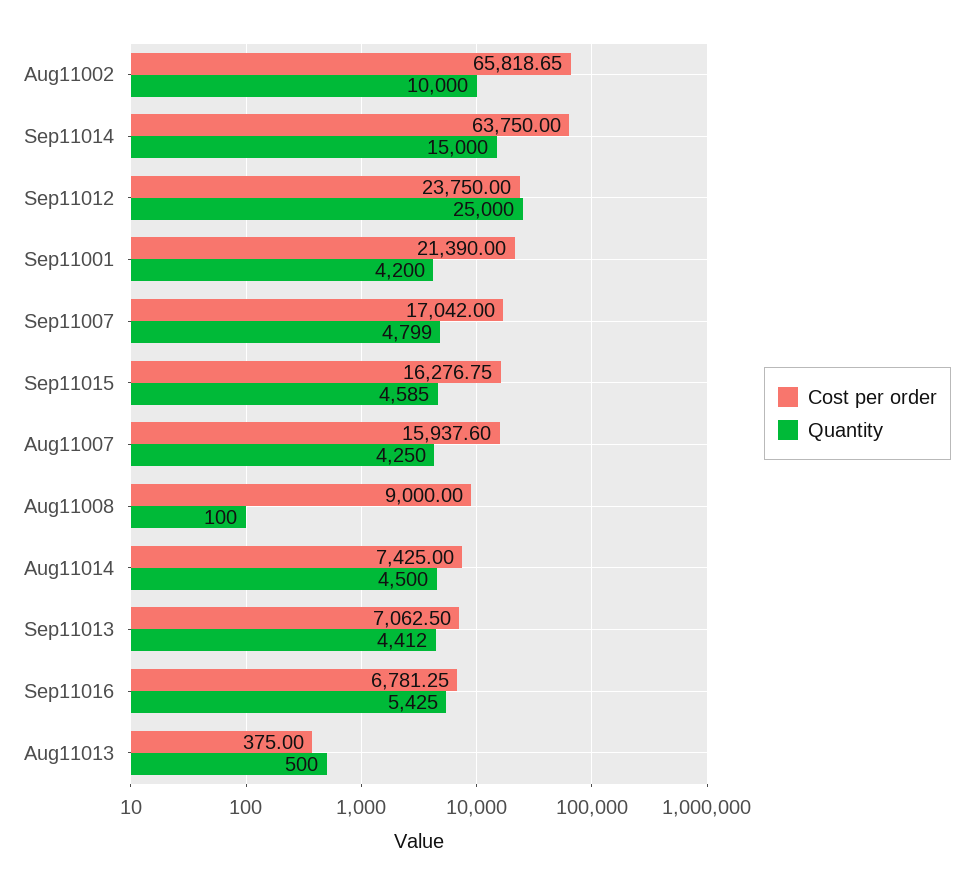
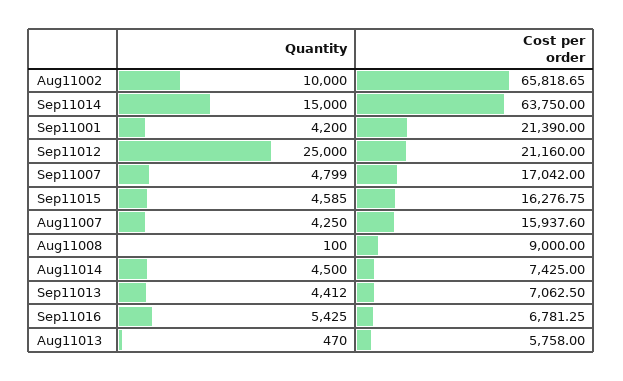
  {
    "Cost per order": {
      "Aug11002": 65818.65,
      "Sep11014": 63750,
-     "Sep11012": 23750,
+     "Sep11012": 21160,
      "Sep11001": 21390,
      "Sep11007": 17042,
      "Sep11015": 16276.75,
      "Aug11007": 15937.6,
      "Aug11008": 9000,
      "Aug11014": 7425,
      "Sep11013": 7062.5,
      "Sep11016": 6781.25,
-     "Aug11013": 375
+     "Aug11013": 5758
    },
    "Quantity": {
      "Aug11002": 10000,
      "Sep11014": 15000,
      "Sep11012": 25000,
      "Sep11001": 4200,
      "Sep11007": 4799,
      "Sep11015": 4585,
      "Aug11007": 4250,
      "Aug11008": 100,
      "Aug11014": 4500,
      "Sep11013": 4412,
      "Sep11016": 5425,
-     "Aug11013": 500
+     "Aug11013": 470
    }
  }

